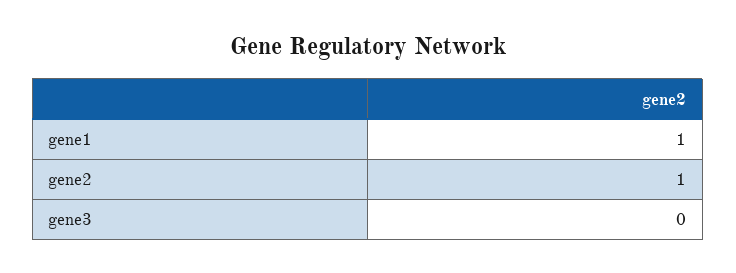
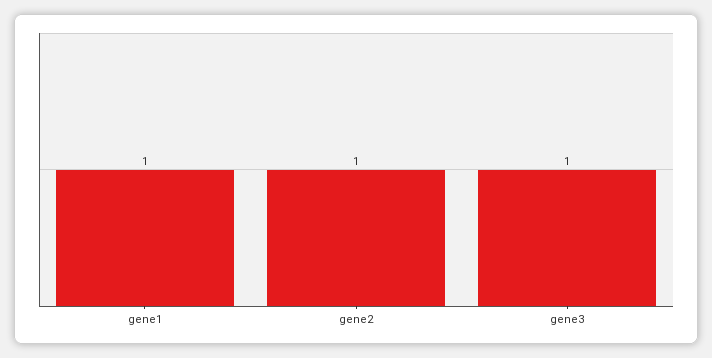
  {
    "gene1": 1,
    "gene2": 1,
-   "gene3": 0
+   "gene3": 1
  }

